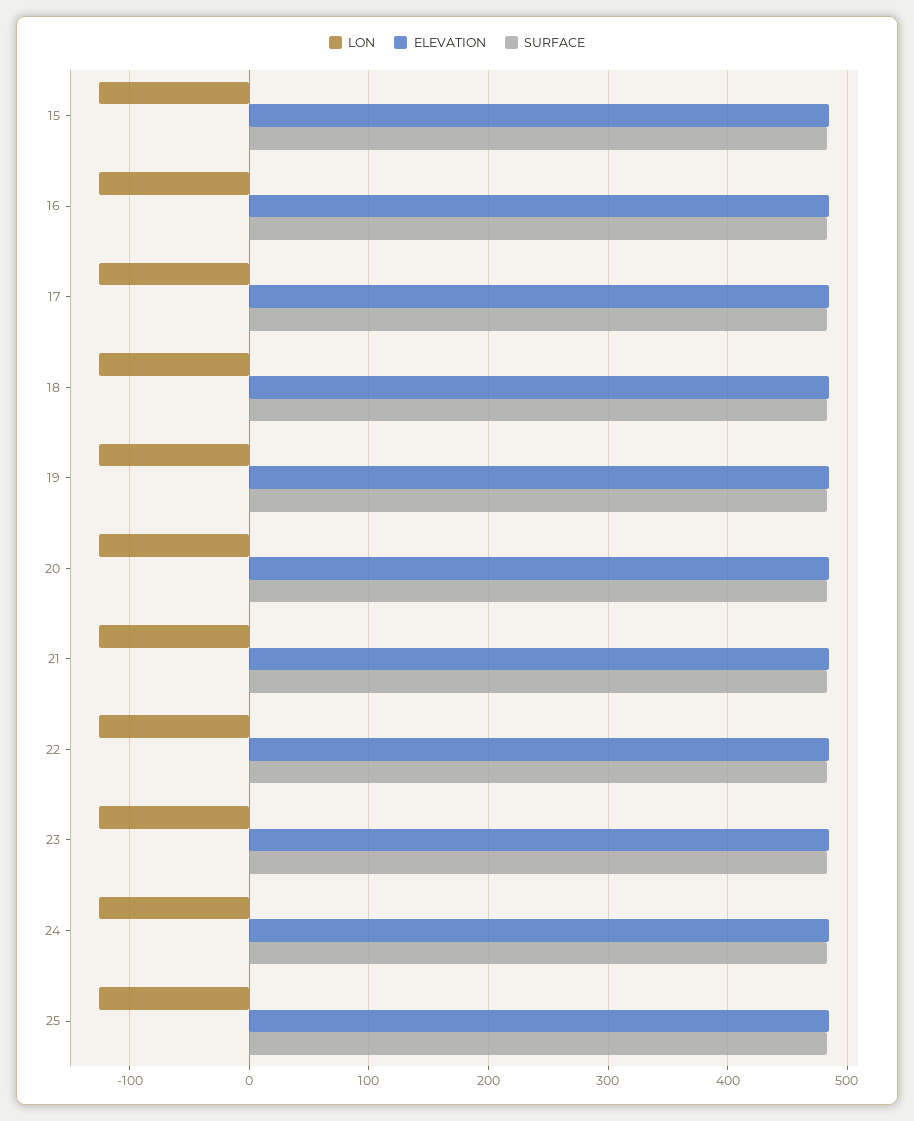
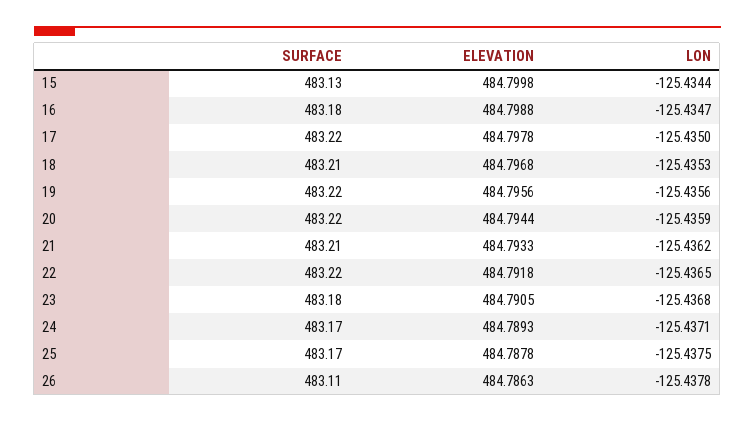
  {
    "LON": {
      "15": -125.4344,
      "16": -125.4347,
      "17": -125.435,
      "18": -125.4353,
      "19": -125.4356,
      "20": -125.4359,
      "21": -125.4362,
      "22": -125.4365,
      "23": -125.4368,
      "24": -125.4371,
-     "25": -125.4375
+     "25": -125.4375,
+     "26": -125.4378
    },
    "ELEVATION": {
      "15": 484.7998,
      "16": 484.7988,
      "17": 484.7978,
      "18": 484.7968,
      "19": 484.7956,
      "20": 484.7944,
      "21": 484.7933,
      "22": 484.7918,
      "23": 484.7905,
      "24": 484.7893,
-     "25": 484.7878
+     "25": 484.7878,
+     "26": 484.7863
    },
    "SURFACE": {
      "15": 483.13,
      "16": 483.18,
      "17": 483.22,
      "18": 483.21,
      "19": 483.22,
      "20": 483.22,
      "21": 483.21,
      "22": 483.22,
      "23": 483.18,
      "24": 483.17,
-     "25": 483.17
+     "25": 483.17,
+     "26": 483.11
    }
  }

